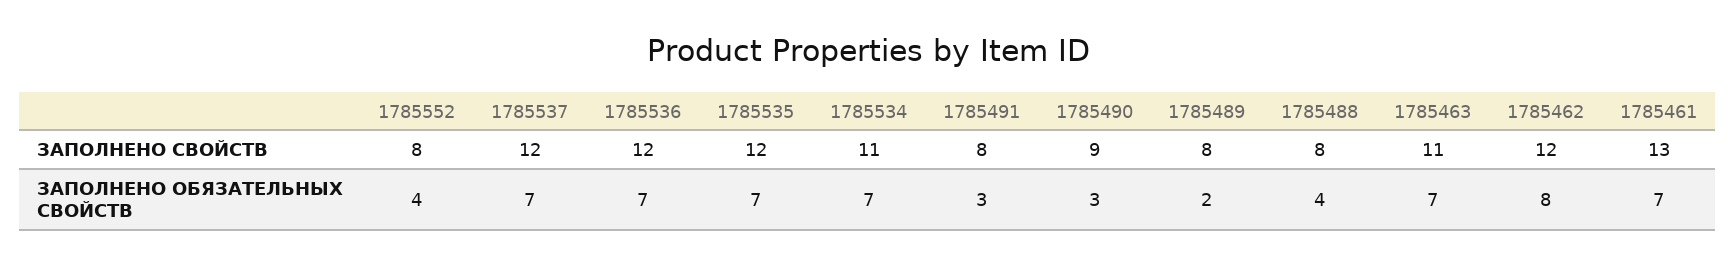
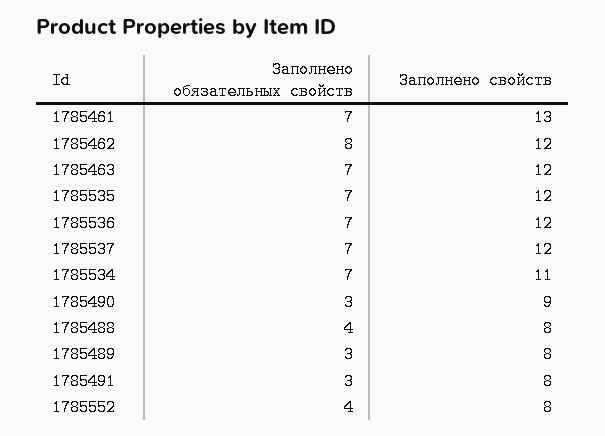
  {
    "1785552": {
      "ЗАПОЛНЕНО СВОЙСТВ": 8,
      "ЗАПОЛНЕНО ОБЯЗАТЕЛЬНЫХ СВОЙСТВ": 4
    },
    "1785537": {
      "ЗАПОЛНЕНО СВОЙСТВ": 12,
      "ЗАПОЛНЕНО ОБЯЗАТЕЛЬНЫХ СВОЙСТВ": 7
    },
    "1785536": {
      "ЗАПОЛНЕНО СВОЙСТВ": 12,
      "ЗАПОЛНЕНО ОБЯЗАТЕЛЬНЫХ СВОЙСТВ": 7
    },
    "1785535": {
      "ЗАПОЛНЕНО СВОЙСТВ": 12,
      "ЗАПОЛНЕНО ОБЯЗАТЕЛЬНЫХ СВОЙСТВ": 7
    },
    "1785534": {
      "ЗАПОЛНЕНО СВОЙСТВ": 11,
      "ЗАПОЛНЕНО ОБЯЗАТЕЛЬНЫХ СВОЙСТВ": 7
    },
    "1785491": {
      "ЗАПОЛНЕНО СВОЙСТВ": 8,
      "ЗАПОЛНЕНО ОБЯЗАТЕЛЬНЫХ СВОЙСТВ": 3
    },
    "1785490": {
      "ЗАПОЛНЕНО СВОЙСТВ": 9,
      "ЗАПОЛНЕНО ОБЯЗАТЕЛЬНЫХ СВОЙСТВ": 3
    },
    "1785489": {
      "ЗАПОЛНЕНО СВОЙСТВ": 8,
-     "ЗАПОЛНЕНО ОБЯЗАТЕЛЬНЫХ СВОЙСТВ": 2
+     "ЗАПОЛНЕНО ОБЯЗАТЕЛЬНЫХ СВОЙСТВ": 3
    },
    "1785488": {
      "ЗАПОЛНЕНО СВОЙСТВ": 8,
      "ЗАПОЛНЕНО ОБЯЗАТЕЛЬНЫХ СВОЙСТВ": 4
    },
    "1785463": {
-     "ЗАПОЛНЕНО СВОЙСТВ": 11,
+     "ЗАПОЛНЕНО СВОЙСТВ": 12,
      "ЗАПОЛНЕНО ОБЯЗАТЕЛЬНЫХ СВОЙСТВ": 7
    },
    "1785462": {
      "ЗАПОЛНЕНО СВОЙСТВ": 12,
      "ЗАПОЛНЕНО ОБЯЗАТЕЛЬНЫХ СВОЙСТВ": 8
    },
    "1785461": {
      "ЗАПОЛНЕНО СВОЙСТВ": 13,
      "ЗАПОЛНЕНО ОБЯЗАТЕЛЬНЫХ СВОЙСТВ": 7
    }
  }

